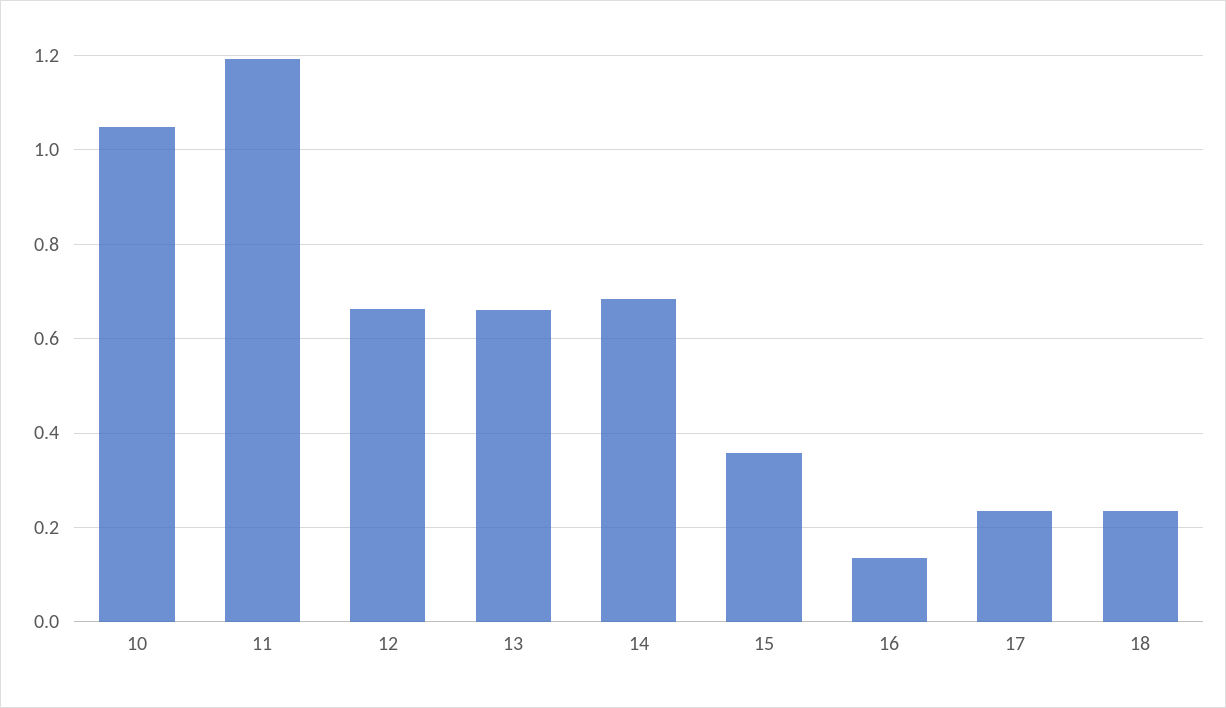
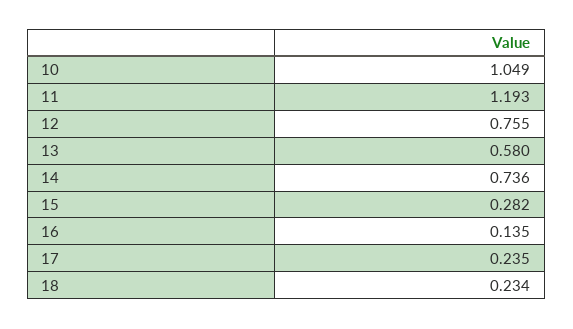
  {
    "10": 1.049,
    "11": 1.193,
-   "12": 0.66,
+   "12": 0.755,
-   "13": 0.66,
+   "13": 0.58,
-   "14": 0.68,
+   "14": 0.736,
-   "15": 0.36,
+   "15": 0.282,
    "16": 0.135,
    "17": 0.235,
    "18": 0.234
  }

